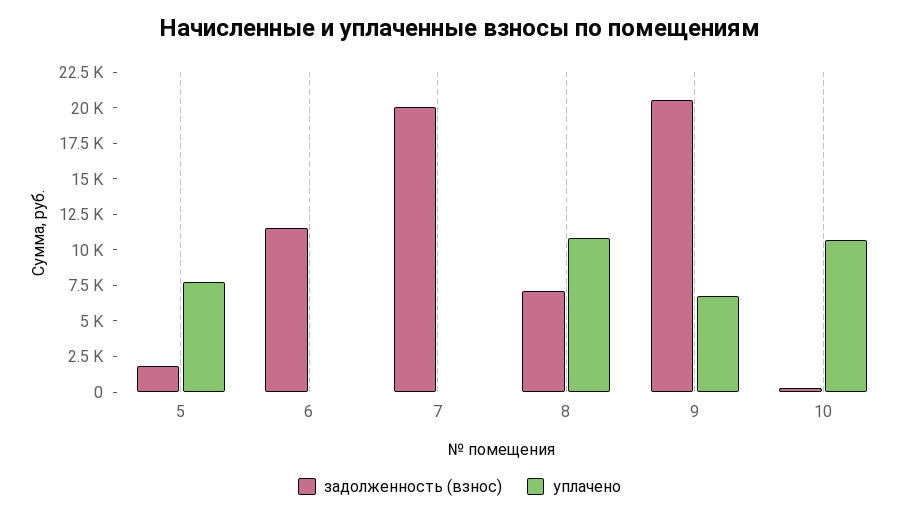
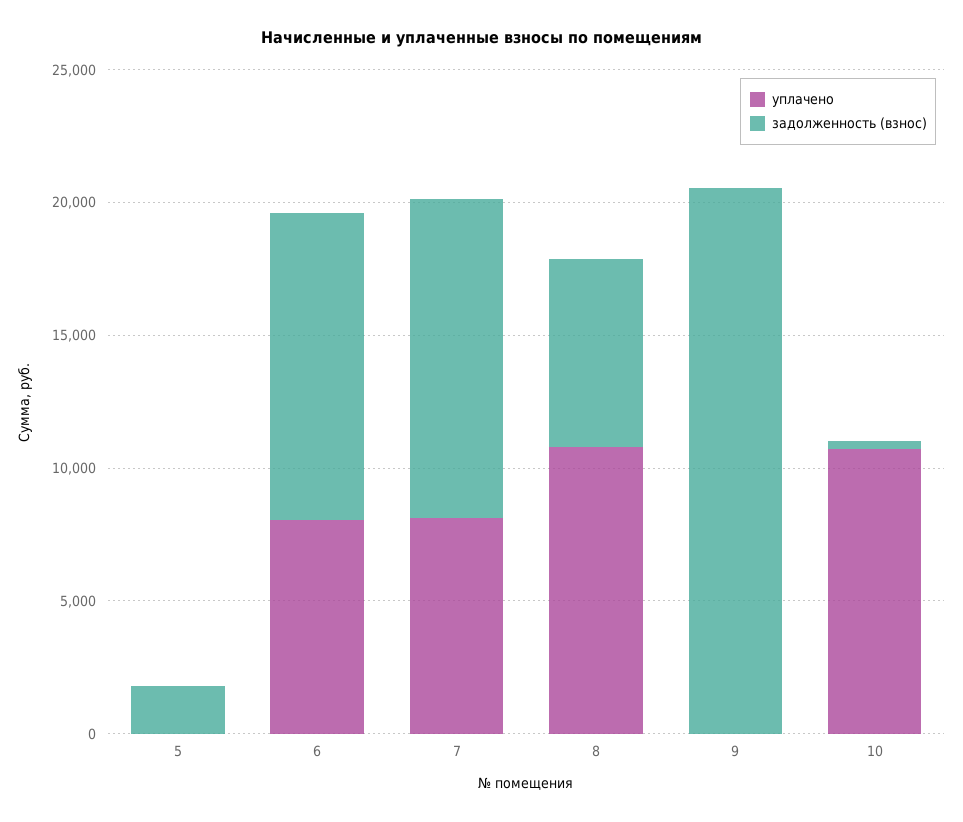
  {
    "задолженность (взнос)": {
      "5": 2000,
      "6": 12000,
-     "7": 20000,
+     "7": 12000,
      "8": 7000,
      "9": 21000,
      "10": 0
    },
    "уплачено": {
-     "5": 7500,
+     "5": 0,
-     "6": 0,
+     "6": 8000,
-     "7": 0,
+     "7": 8000,
      "8": 11000,
-     "9": 7500,
+     "9": 0,
      "10": 11000
    }
  }

